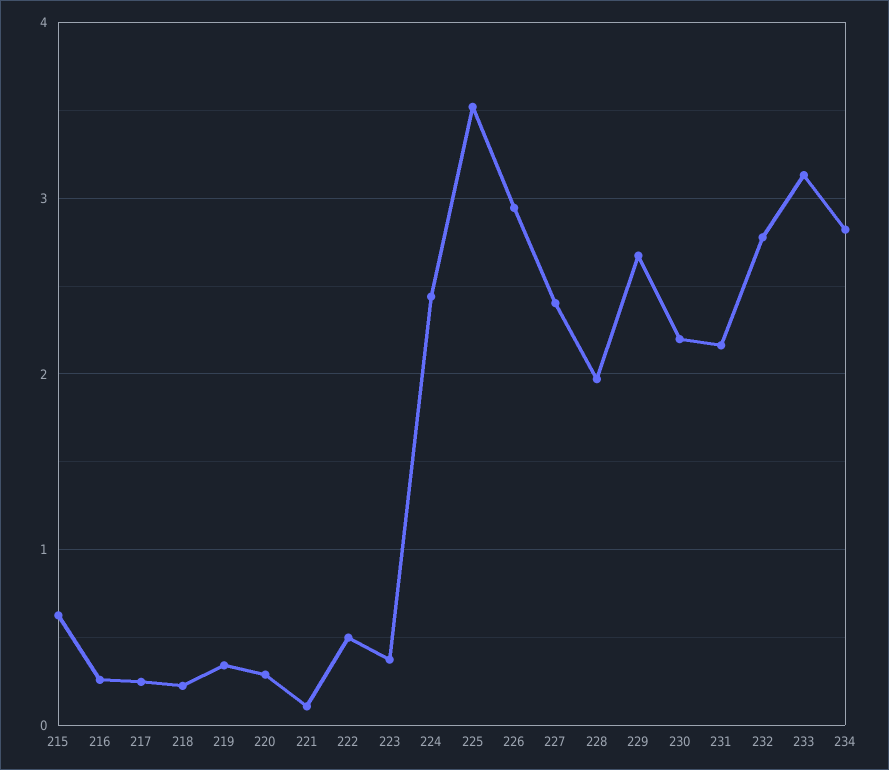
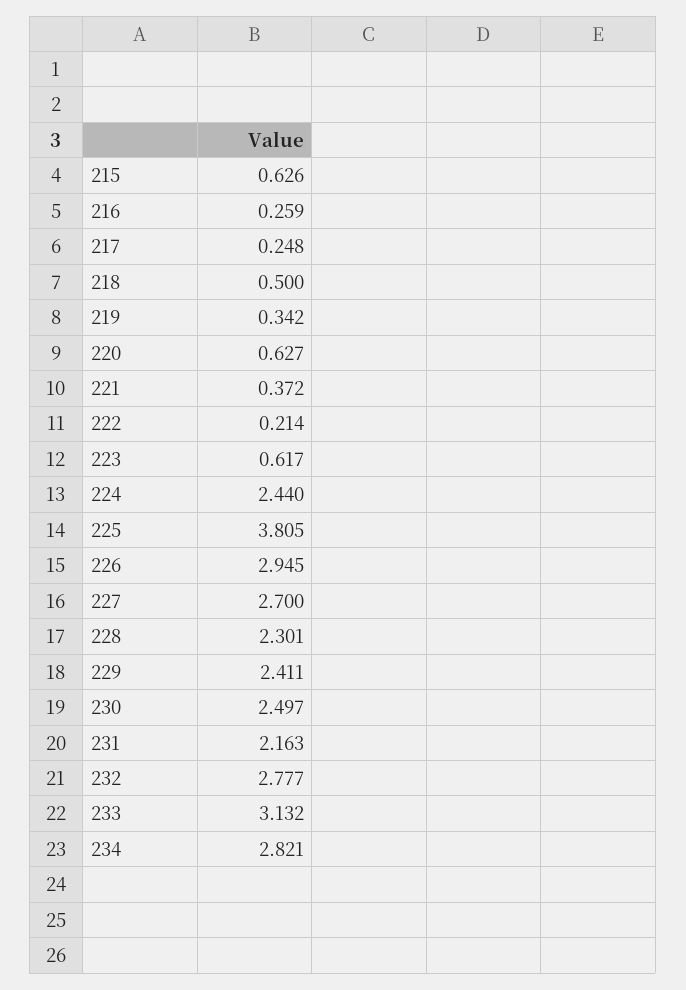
  {
    "215": 0.626,
    "216": 0.259,
    "217": 0.248,
-   "218": 0.2,
+   "218": 0.5,
    "219": 0.342,
-   "220": 0.3,
+   "220": 0.627,
-   "221": 0.1,
+   "221": 0.372,
-   "222": 0.5,
+   "222": 0.214,
-   "223": 0.4,
+   "223": 0.617,
    "224": 2.44,
-   "225": 3.5,
+   "225": 3.805,
    "226": 2.945,
-   "227": 2.4,
+   "227": 2.7,
-   "228": 2,
+   "228": 2.301,
-   "229": 2.7,
+   "229": 2.411,
-   "230": 2.2,
+   "230": 2.497,
    "231": 2.163,
    "232": 2.777,
    "233": 3.132,
    "234": 2.821
  }

